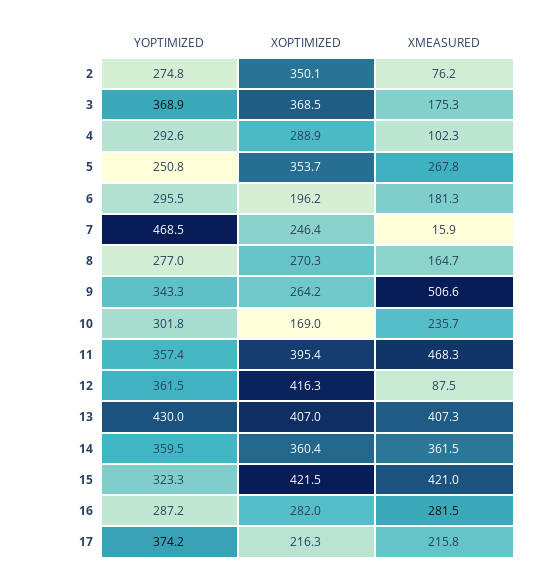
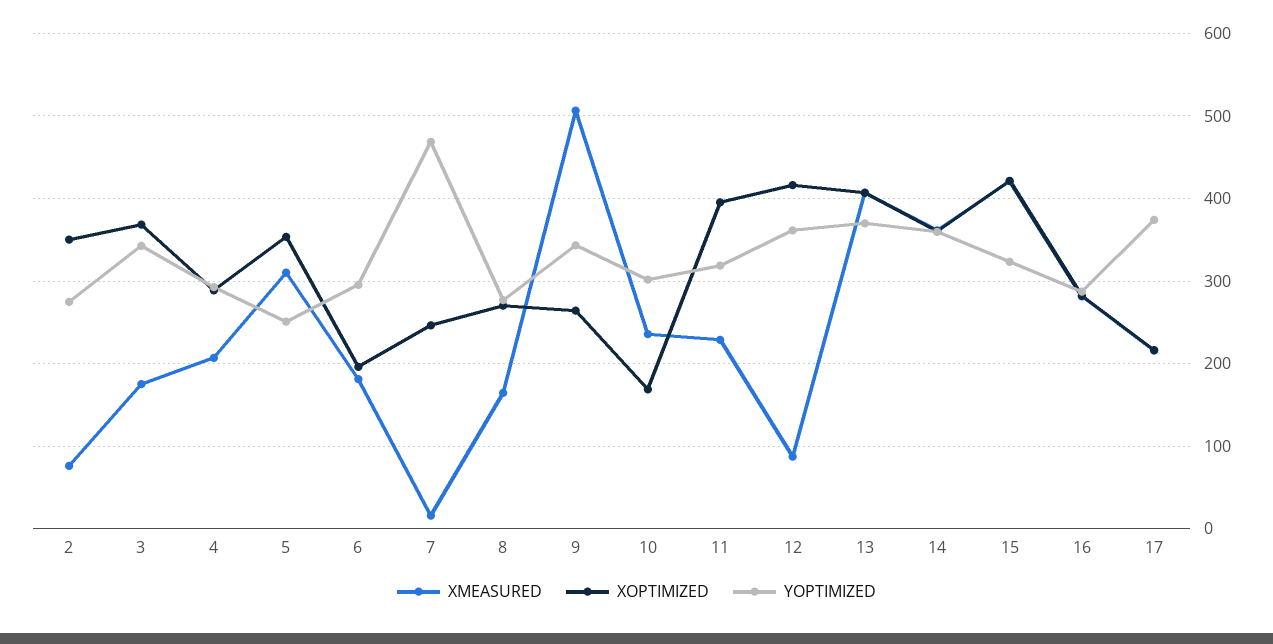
  {
    "YOPTIMIZED": {
      "2": 274.8,
-     "3": 368.9,
+     "3": 340,
      "4": 292.6,
      "5": 250.8,
      "6": 295.5,
      "7": 468.5,
      "8": 277,
      "9": 343.3,
      "10": 301.8,
-     "11": 357.4,
+     "11": 320,
      "12": 361.5,
-     "13": 430,
+     "13": 370,
      "14": 359.5,
      "15": 323.3,
      "16": 287.2,
      "17": 374.2
    },
    "XOPTIMIZED": {
      "2": 350.1,
      "3": 368.5,
      "4": 288.9,
      "5": 353.7,
      "6": 196.2,
      "7": 246.4,
      "8": 270.3,
      "9": 264.2,
      "10": 169,
      "11": 395.4,
      "12": 416.3,
      "13": 407,
      "14": 360.4,
      "15": 421.5,
      "16": 282,
      "17": 216.3
    },
    "XMEASURED": {
      "2": 76.2,
      "3": 175.3,
-     "4": 102.3,
+     "4": 210,
-     "5": 267.8,
+     "5": 310,
      "6": 181.3,
      "7": 15.9,
      "8": 164.7,
      "9": 506.6,
      "10": 235.7,
-     "11": 468.3,
+     "11": 230,
      "12": 87.5,
      "13": 407.3,
      "14": 361.5,
      "15": 421,
      "16": 281.5,
      "17": 215.8
    }
  }

